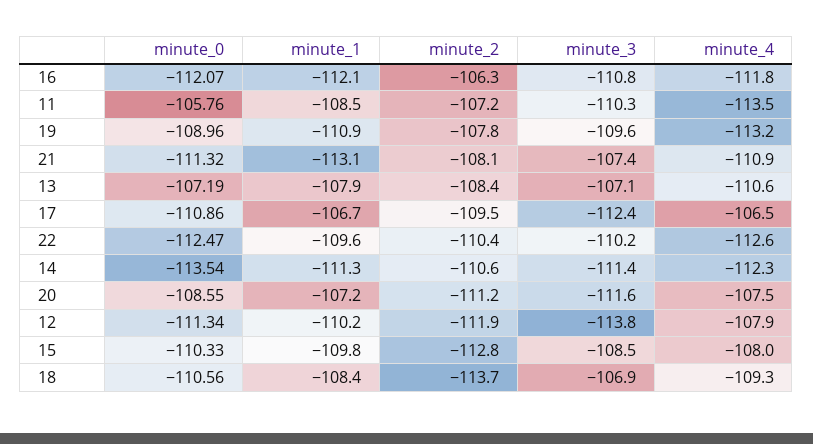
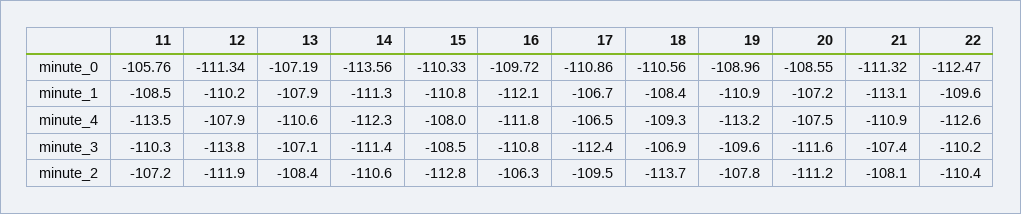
  {
    "minute_0": {
-     "16": -112.07,
+     "16": -109.72,
      "11": -105.76,
      "19": -108.96,
      "21": -111.32,
      "13": -107.19,
      "17": -110.86,
      "22": -112.47,
-     "14": -113.54,
+     "14": -113.56,
      "20": -108.55,
      "12": -111.34,
      "15": -110.33,
      "18": -110.56
    },
    "minute_1": {
      "16": -112.1,
      "11": -108.5,
      "19": -110.9,
      "21": -113.1,
      "13": -107.9,
      "17": -106.7,
      "22": -109.6,
      "14": -111.3,
      "20": -107.2,
      "12": -110.2,
-     "15": -109.8,
+     "15": -110.8,
      "18": -108.4
    },
    "minute_2": {
      "16": -106.3,
      "11": -107.2,
      "19": -107.8,
      "21": -108.1,
      "13": -108.4,
      "17": -109.5,
      "22": -110.4,
      "14": -110.6,
      "20": -111.2,
      "12": -111.9,
      "15": -112.8,
      "18": -113.7
    },
    "minute_3": {
      "16": -110.8,
      "11": -110.3,
      "19": -109.6,
      "21": -107.4,
      "13": -107.1,
      "17": -112.4,
      "22": -110.2,
      "14": -111.4,
      "20": -111.6,
      "12": -113.8,
      "15": -108.5,
      "18": -106.9
    },
    "minute_4": {
      "16": -111.8,
      "11": -113.5,
      "19": -113.2,
      "21": -110.9,
      "13": -110.6,
      "17": -106.5,
      "22": -112.6,
      "14": -112.3,
      "20": -107.5,
      "12": -107.9,
      "15": -108,
      "18": -109.3
    }
  }

